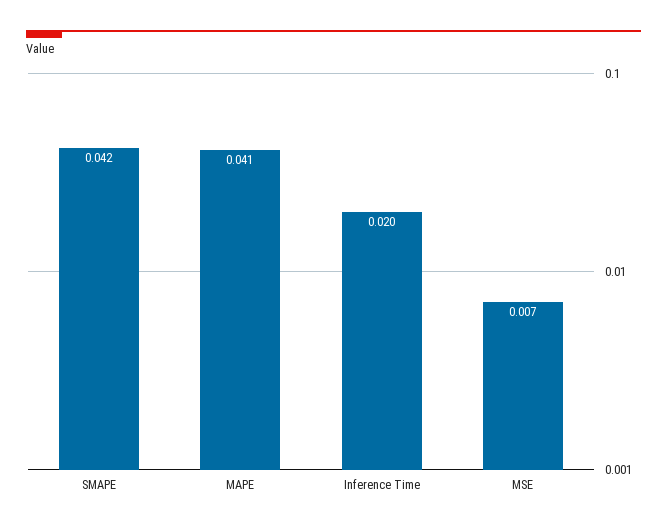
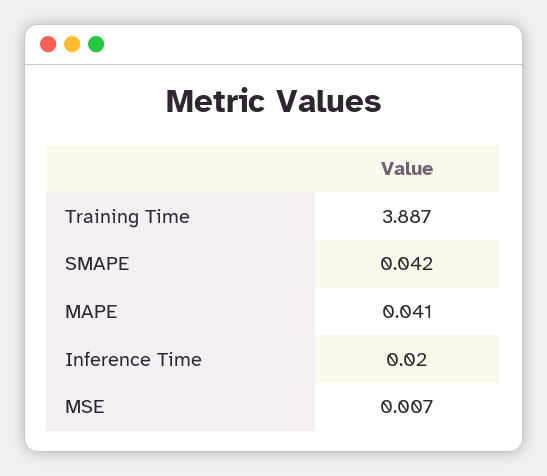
  {
    "SMAPE": 0.042,
    "MAPE": 0.041,
    "Inference Time": 0.02,
-   "MSE": 0.007
+   "MSE": 0.007,
+   "Training Time": 3.887
  }

